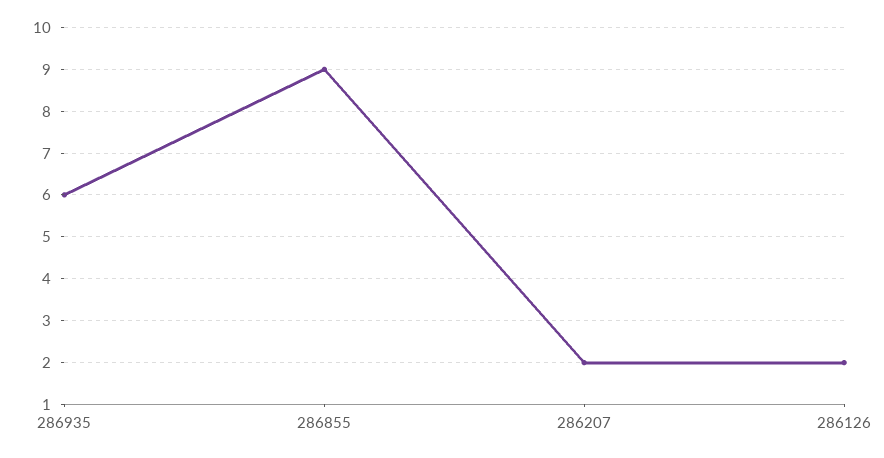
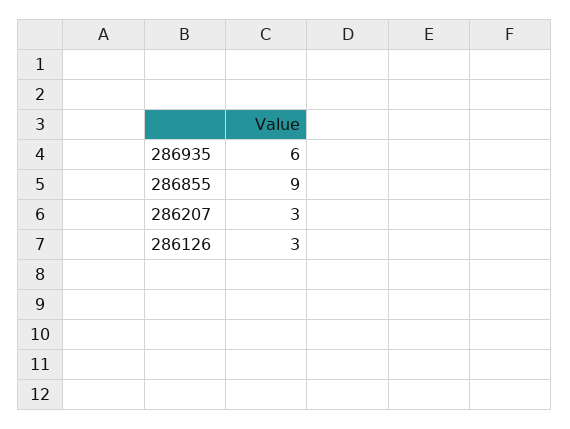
  {
    "286935": 6,
    "286855": 9,
-   "286207": 2,
+   "286207": 3,
-   "286126": 2
+   "286126": 3
  }

